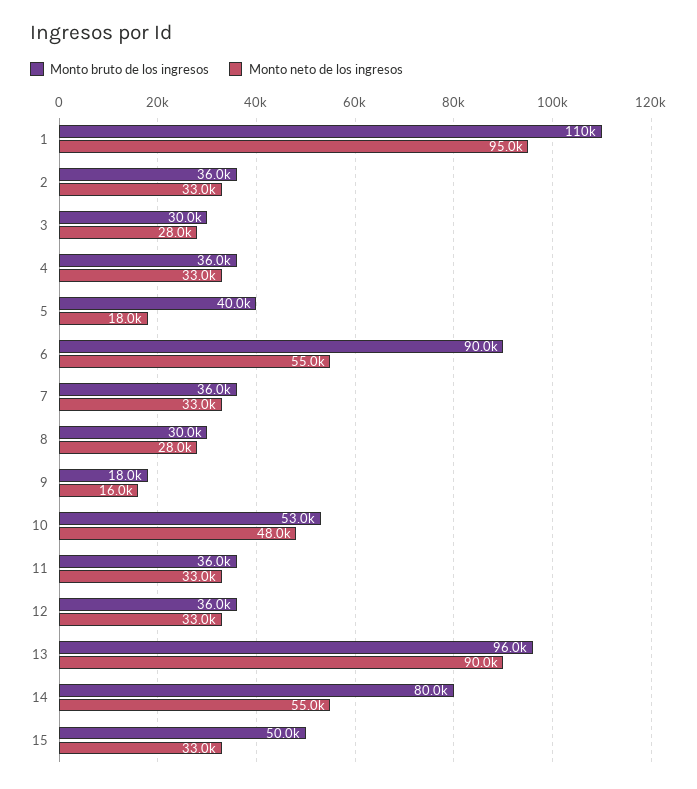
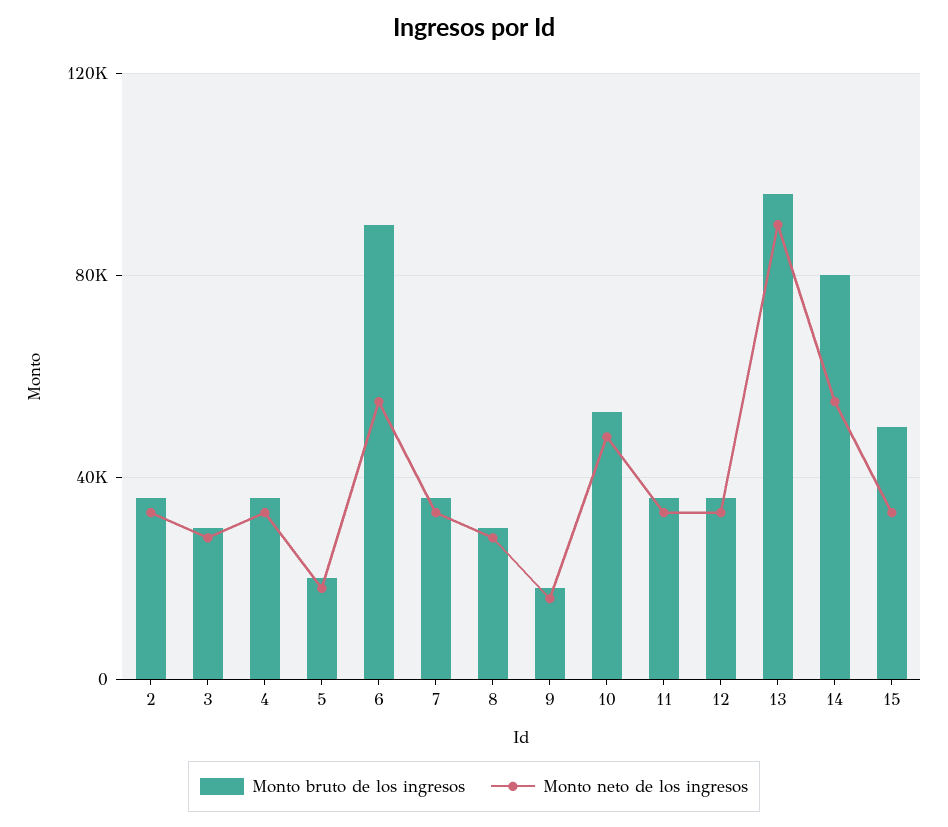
  {
    "Monto bruto de los ingresos": {
-     "1": 110000,
      "2": 36000,
      "3": 30000,
      "4": 36000,
-     "5": 40000,
+     "5": 20000,
      "6": 90000,
      "7": 36000,
      "8": 30000,
      "9": 18000,
      "10": 53000,
      "11": 36000,
      "12": 36000,
      "13": 96000,
      "14": 80000,
      "15": 50000
    },
    "Monto neto de los ingresos": {
-     "1": 95000,
      "2": 33000,
      "3": 28000,
      "4": 33000,
      "5": 18000,
      "6": 55000,
      "7": 33000,
      "8": 28000,
      "9": 16000,
      "10": 48000,
      "11": 33000,
      "12": 33000,
      "13": 90000,
      "14": 55000,
      "15": 33000
    }
  }

